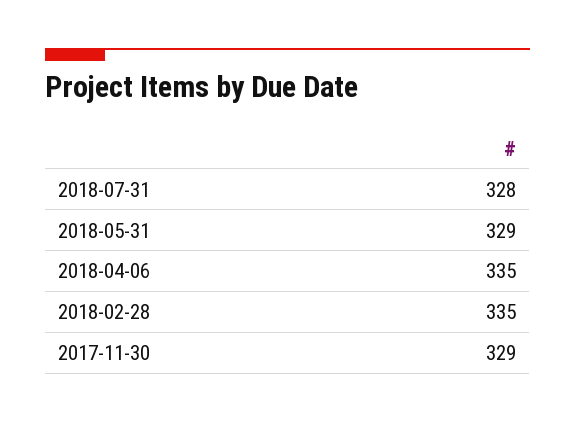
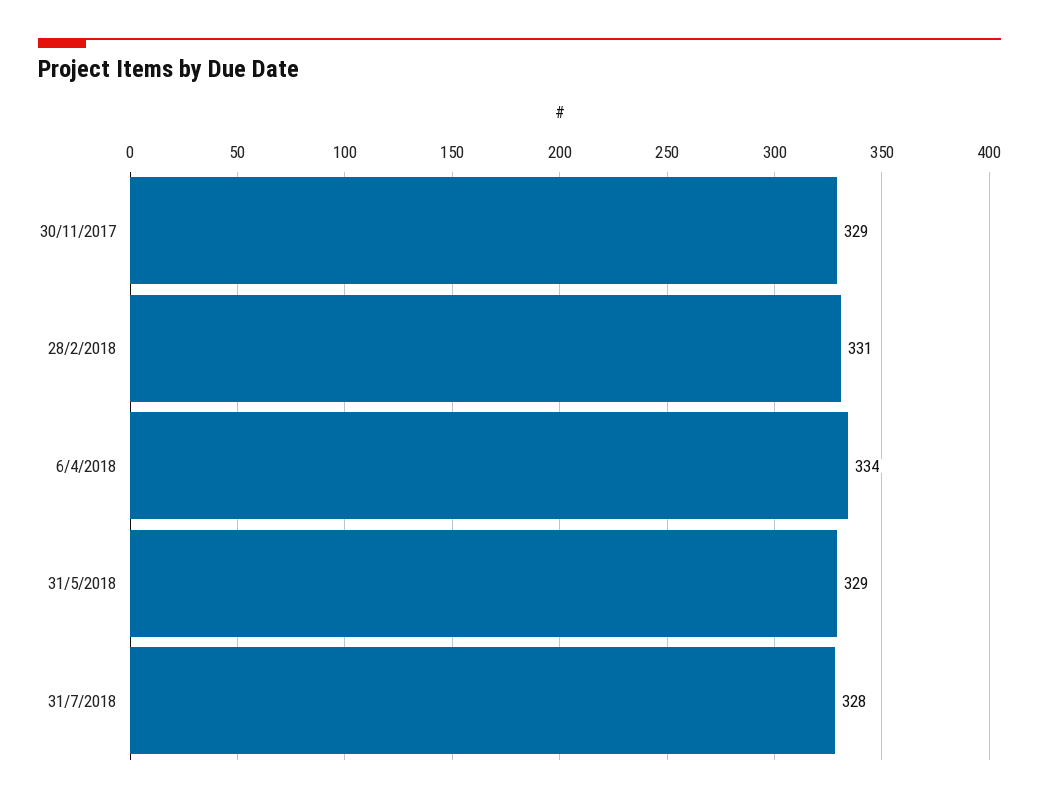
  {
    "2018-07-31": 328,
    "2018-05-31": 329,
-   "2018-04-06": 335,
+   "2018-04-06": 334,
-   "2018-02-28": 335,
+   "2018-02-28": 331,
    "2017-11-30": 329
  }

